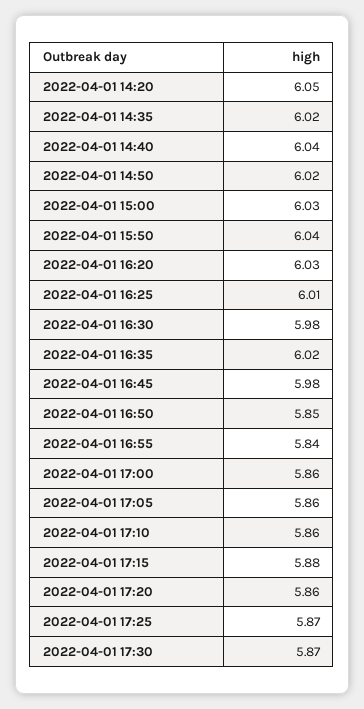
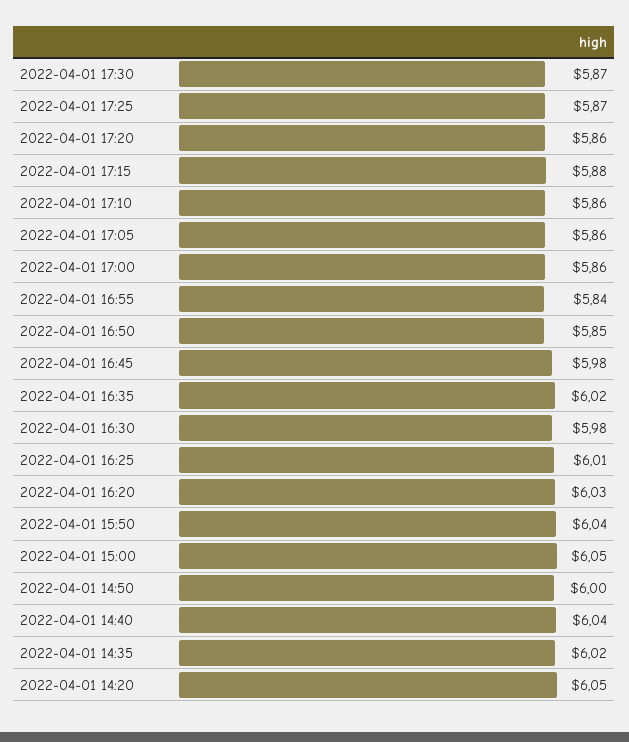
  {
    "2022-04-01 14:20": 6.05,
    "2022-04-01 14:35": 6.02,
    "2022-04-01 14:40": 6.04,
-   "2022-04-01 14:50": 6.02,
+   "2022-04-01 14:50": 6,
-   "2022-04-01 15:00": 6.03,
+   "2022-04-01 15:00": 6.05,
    "2022-04-01 15:50": 6.04,
    "2022-04-01 16:20": 6.03,
    "2022-04-01 16:25": 6.01,
    "2022-04-01 16:30": 5.98,
    "2022-04-01 16:35": 6.02,
    "2022-04-01 16:45": 5.98,
    "2022-04-01 16:50": 5.85,
    "2022-04-01 16:55": 5.84,
    "2022-04-01 17:00": 5.86,
    "2022-04-01 17:05": 5.86,
    "2022-04-01 17:10": 5.86,
    "2022-04-01 17:15": 5.88,
    "2022-04-01 17:20": 5.86,
    "2022-04-01 17:25": 5.87,
    "2022-04-01 17:30": 5.87
  }

